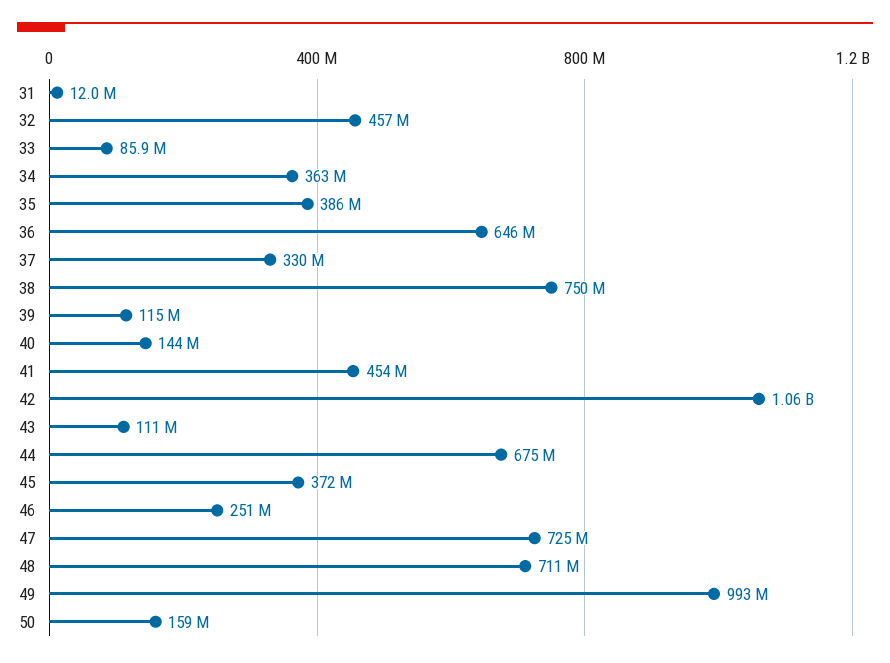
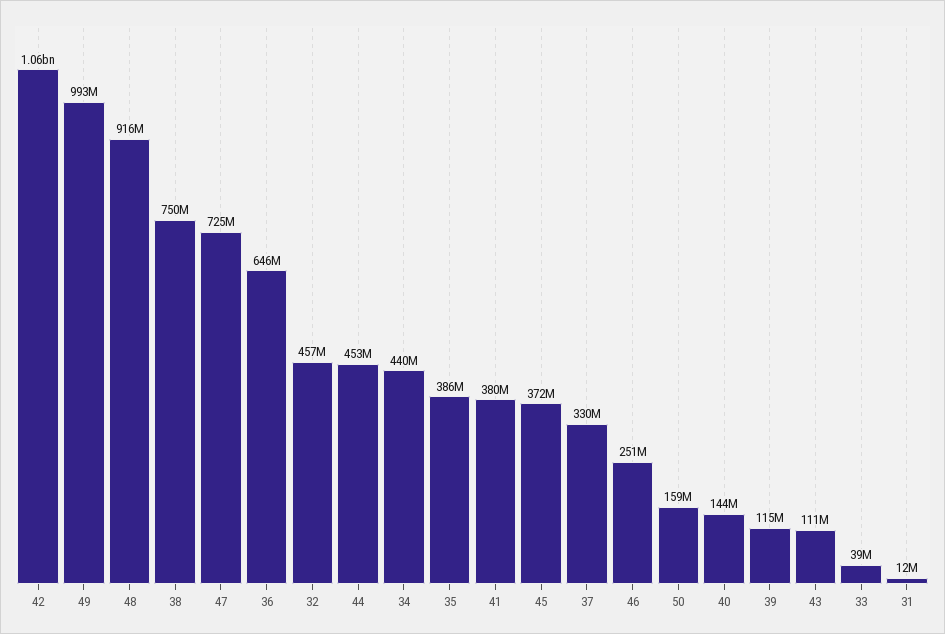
  {
    "31": 12000000,
    "32": 457000000,
-   "33": 85900000,
+   "33": 39000000,
-   "34": 363000000,
+   "34": 440000000,
    "35": 386000000,
    "36": 646000000,
    "37": 330000000,
    "38": 750000000,
    "39": 115000000,
    "40": 144000000,
-   "41": 454000000,
+   "41": 380000000,
    "42": 1060000000,
    "43": 111000000,
-   "44": 675000000,
+   "44": 453000000,
    "45": 372000000,
    "46": 251000000,
    "47": 725000000,
-   "48": 711000000,
+   "48": 916000000,
    "49": 993000000,
    "50": 159000000
  }

